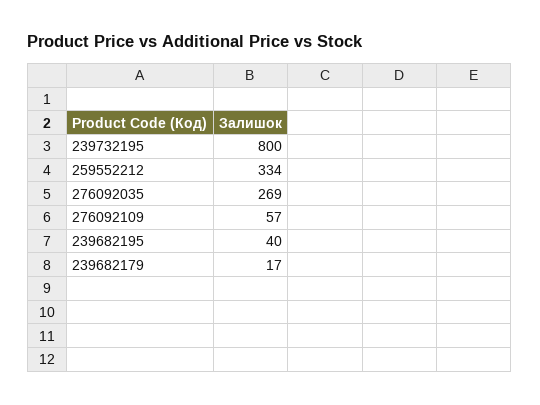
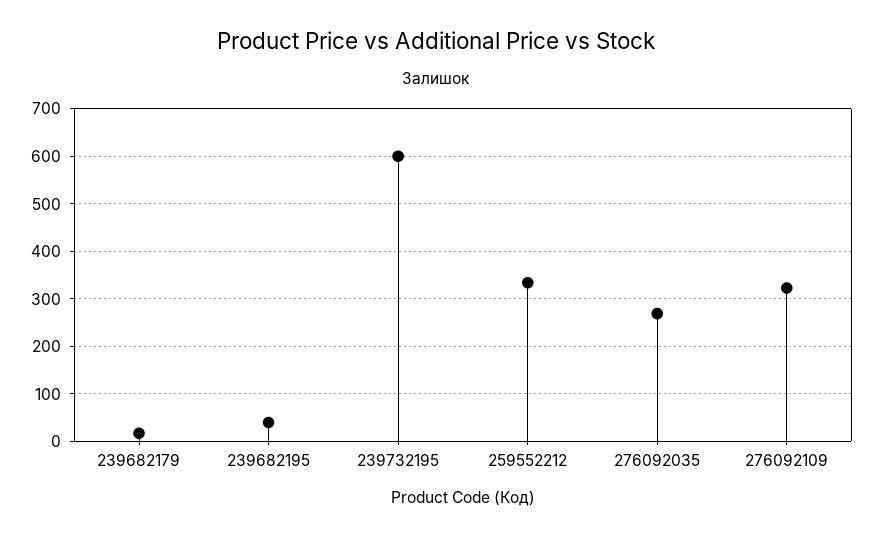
  {
-   "239732195": 800,
+   "239732195": 600,
    "259552212": 334,
    "276092035": 269,
-   "276092109": 57,
+   "276092109": 320,
    "239682195": 40,
    "239682179": 17
  }

